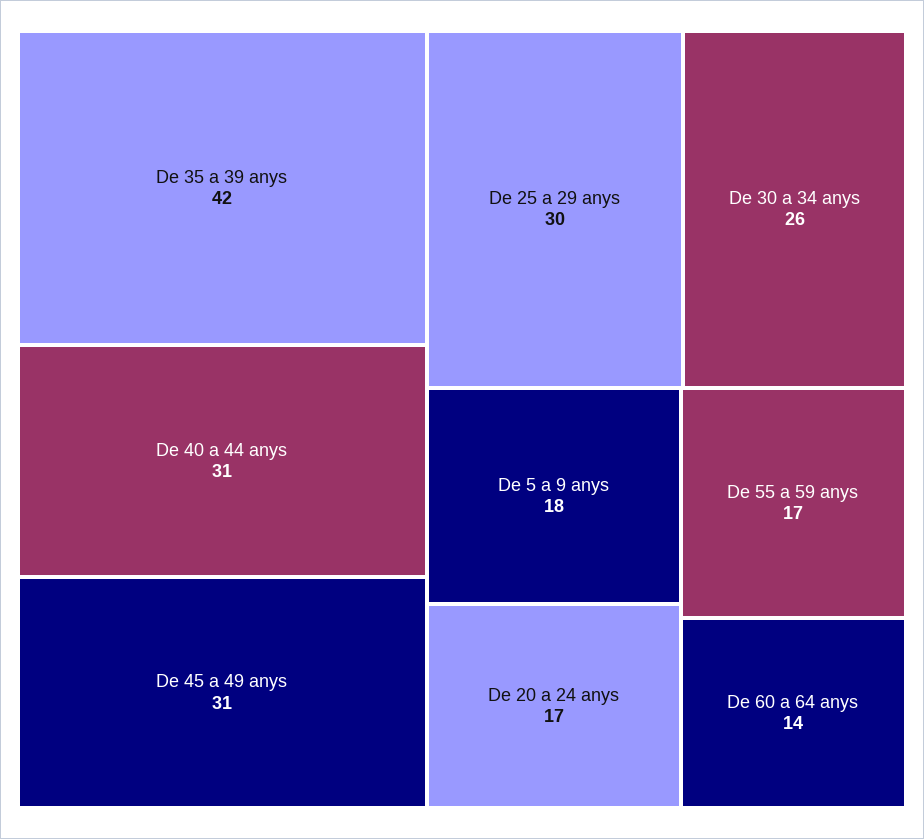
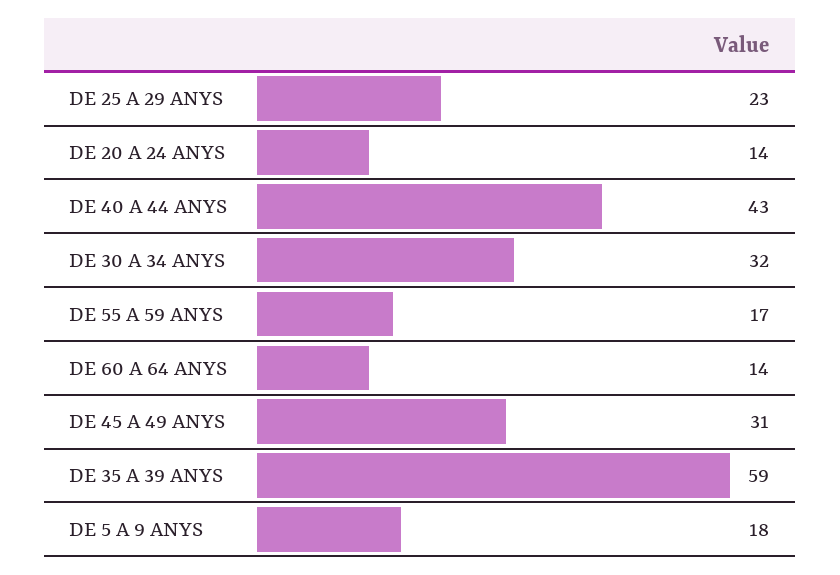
  {
-   "De 35 a 39 anys": 42,
+   "De 35 a 39 anys": 59,
-   "De 40 a 44 anys": 31,
+   "De 40 a 44 anys": 43,
    "De 45 a 49 anys": 31,
-   "De 25 a 29 anys": 30,
+   "De 25 a 29 anys": 23,
-   "De 30 a 34 anys": 26,
+   "De 30 a 34 anys": 32,
    "De 5 a 9 anys": 18,
-   "De 20 a 24 anys": 17,
+   "De 20 a 24 anys": 14,
    "De 55 a 59 anys": 17,
    "De 60 a 64 anys": 14
  }

